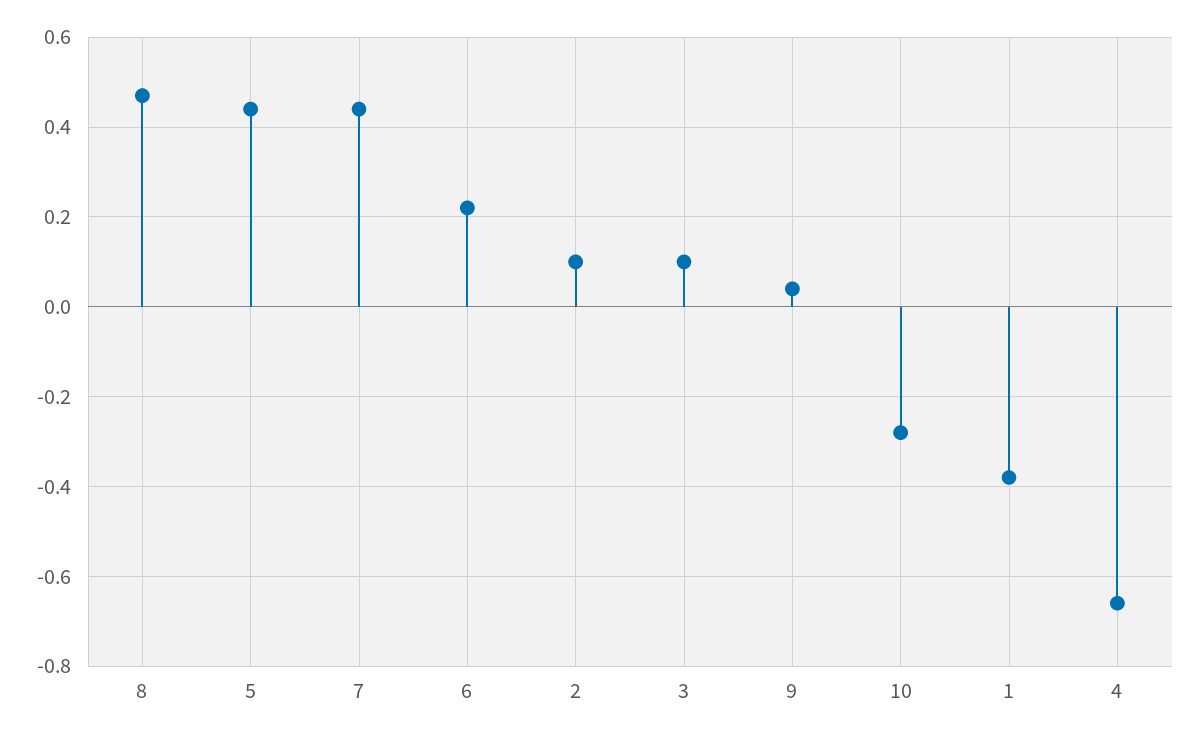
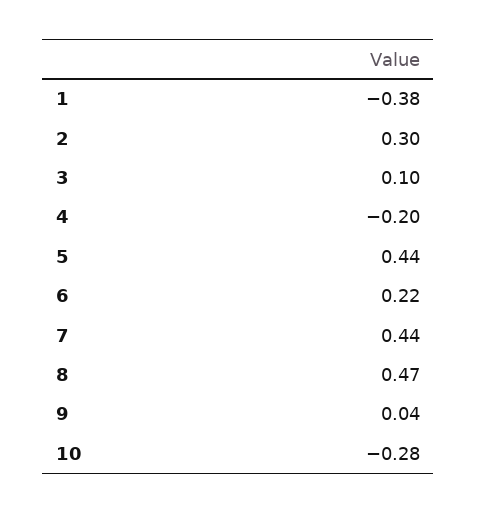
  {
    "8": 0.47,
    "5": 0.44,
    "7": 0.44,
    "6": 0.22,
-   "2": 0.1,
+   "2": 0.3,
    "3": 0.1,
    "9": 0.04,
    "10": -0.28,
    "1": -0.38,
-   "4": -0.65
+   "4": -0.2
  }

